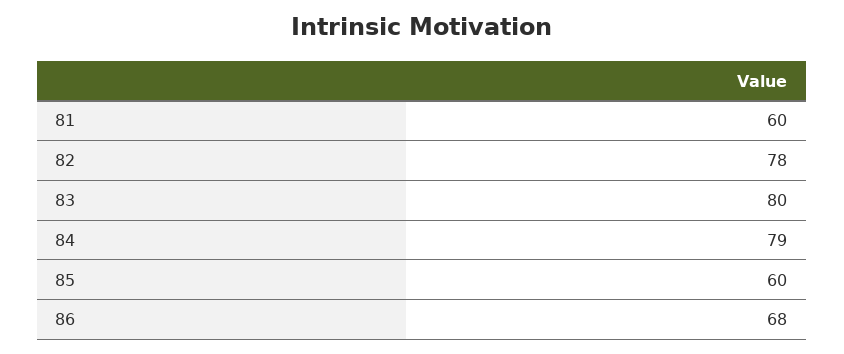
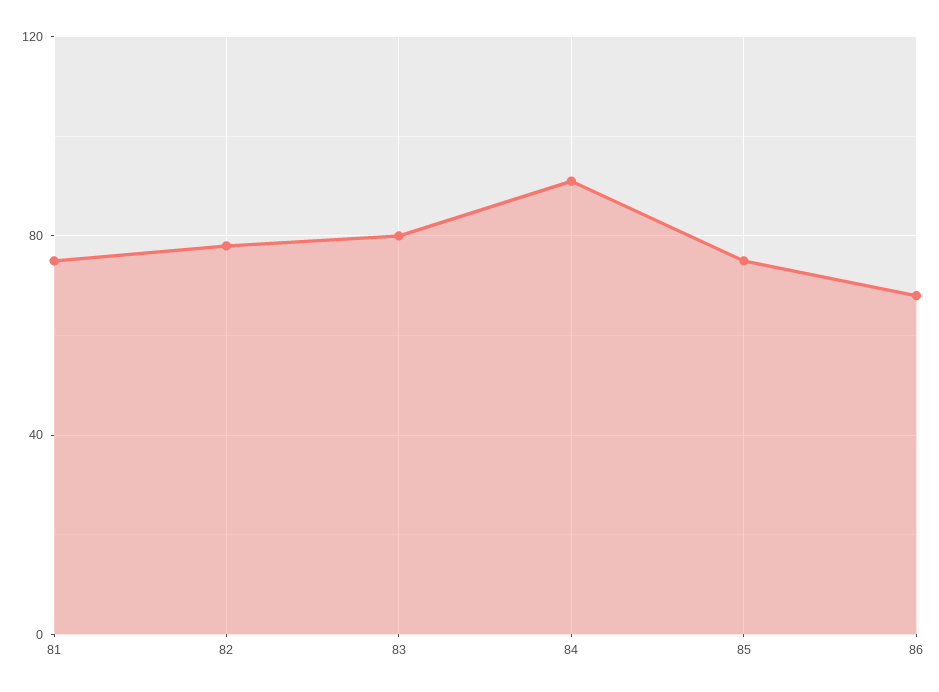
  {
-   "81": 60,
+   "81": 75,
    "82": 78,
    "83": 80,
-   "84": 79,
+   "84": 90,
-   "85": 60,
+   "85": 75,
    "86": 68
  }

